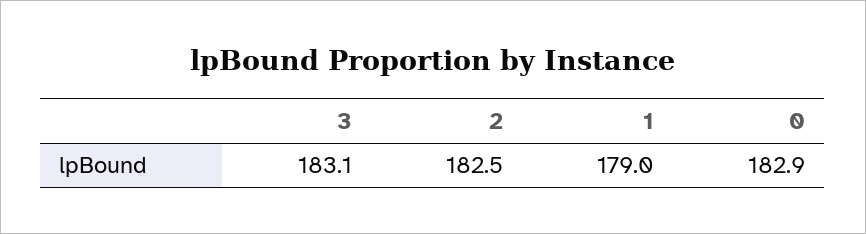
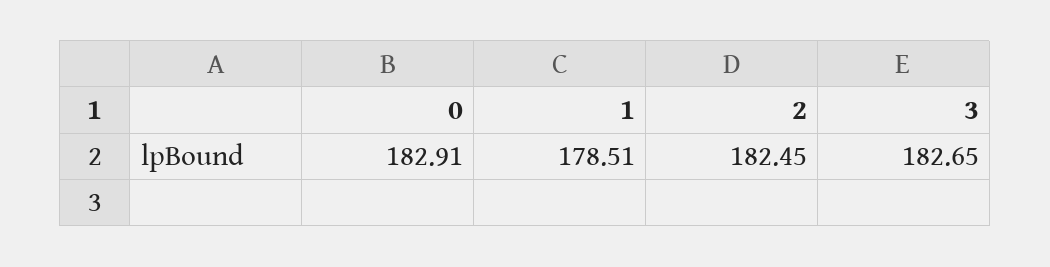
  {
-   "3": 183.1,
+   "3": 182.65,
    "2": 182.45,
-   "1": 179,
+   "1": 178.51,
    "0": 182.91
  }

